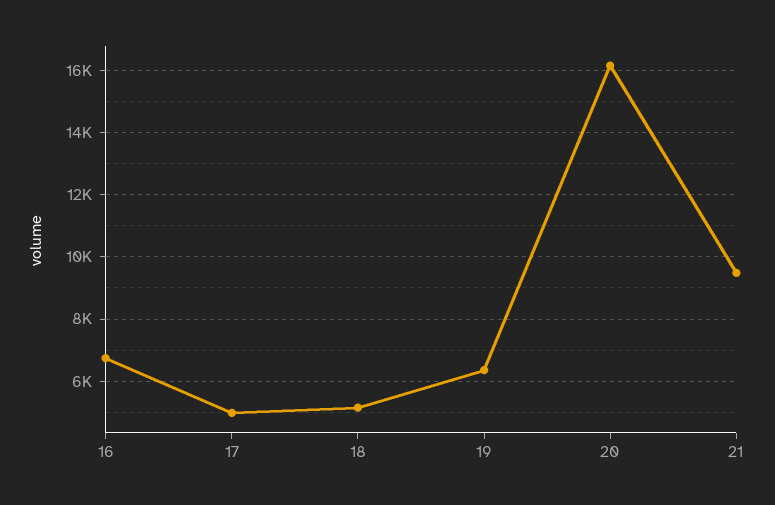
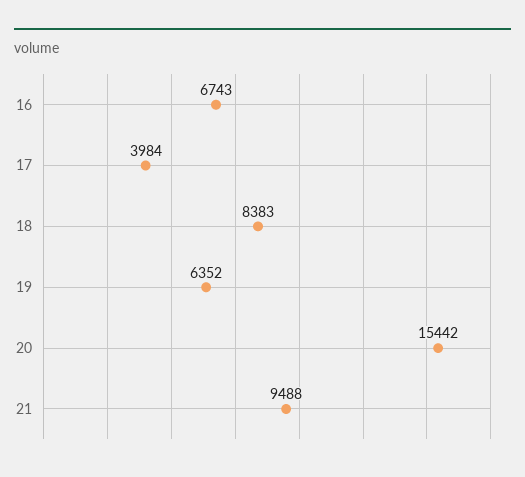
  {
    "16": 6743,
-   "17": 5000,
+   "17": 3984,
-   "18": 5200,
+   "18": 8383,
    "19": 6352,
-   "20": 16200,
+   "20": 15442,
    "21": 9488
  }

